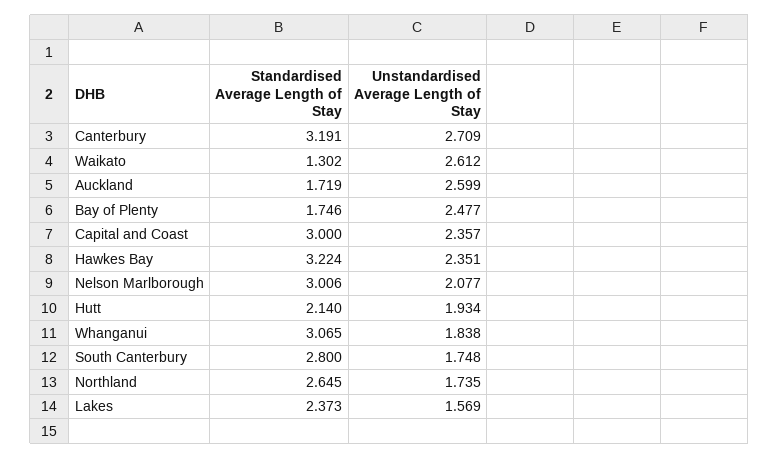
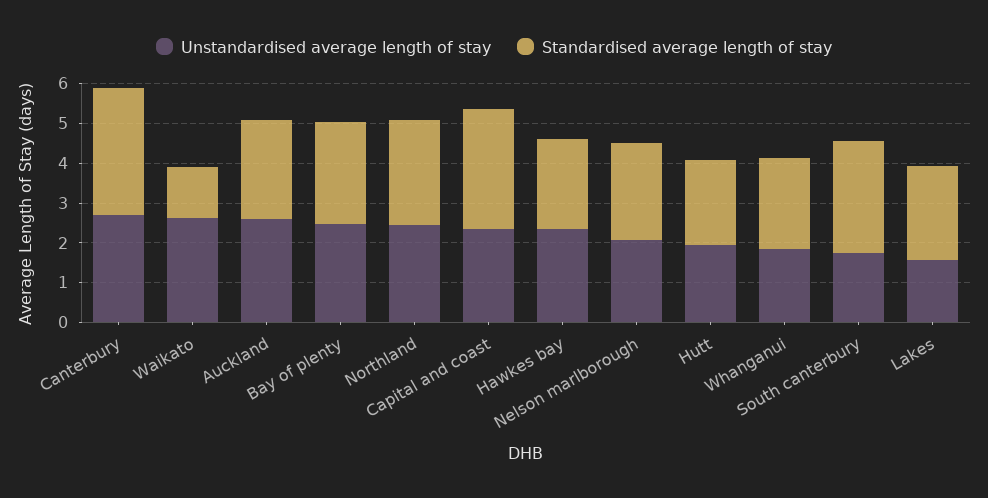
  {
    "Standardised Average Length of Stay": {
      "Canterbury": 3.191,
      "Waikato": 1.302,
-     "Auckland": 1.719,
+     "Auckland": 2.5,
-     "Bay of Plenty": 1.746,
+     "Bay of Plenty": 2.5,
      "Capital and Coast": 3,
-     "Hawkes Bay": 3.224,
+     "Hawkes Bay": 2.25,
-     "Nelson Marlborough": 3.006,
+     "Nelson Marlborough": 2.5,
      "Hutt": 2.14,
-     "Whanganui": 3.065,
+     "Whanganui": 2.25,
      "South Canterbury": 2.8,
      "Northland": 2.645,
      "Lakes": 2.373
    },
    "Unstandardised Average Length of Stay": {
      "Canterbury": 2.709,
      "Waikato": 2.612,
      "Auckland": 2.599,
      "Bay of Plenty": 2.477,
      "Capital and Coast": 2.357,
      "Hawkes Bay": 2.351,
      "Nelson Marlborough": 2.077,
      "Hutt": 1.934,
      "Whanganui": 1.838,
      "South Canterbury": 1.748,
-     "Northland": 1.735,
+     "Northland": 2.5,
      "Lakes": 1.569
    }
  }

